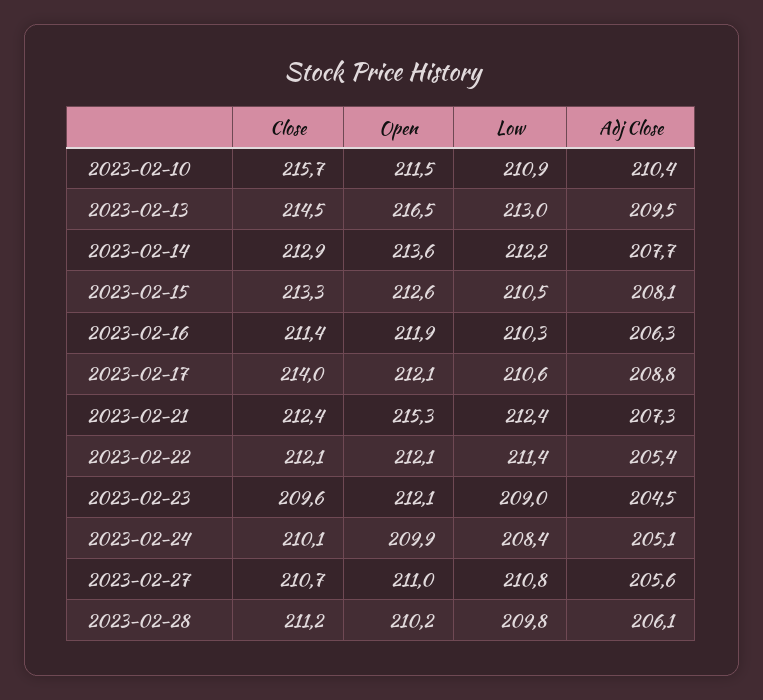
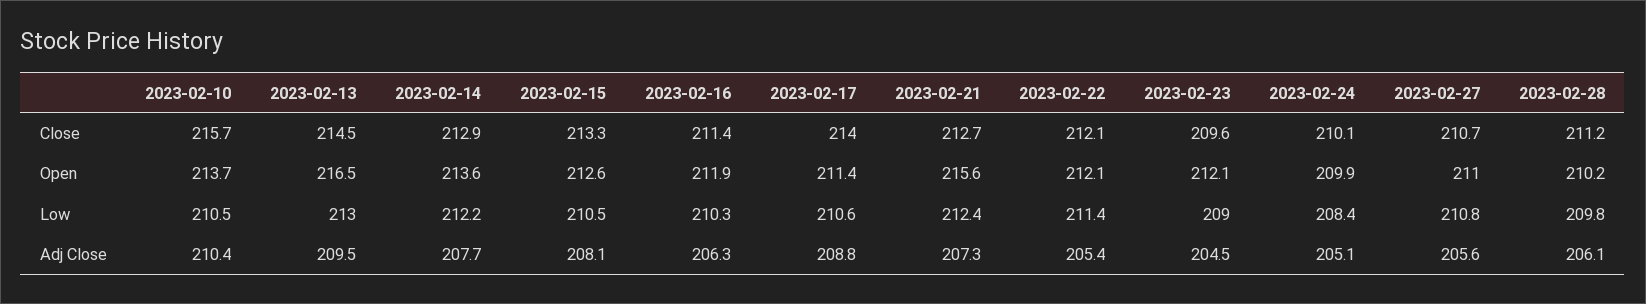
  {
    "Close": {
      "2023-02-10": 215.7,
      "2023-02-13": 214.5,
      "2023-02-14": 212.9,
      "2023-02-15": 213.3,
      "2023-02-16": 211.4,
      "2023-02-17": 214,
-     "2023-02-21": 212.4,
+     "2023-02-21": 212.7,
      "2023-02-22": 212.1,
      "2023-02-23": 209.6,
      "2023-02-24": 210.1,
      "2023-02-27": 210.7,
      "2023-02-28": 211.2
    },
    "Open": {
-     "2023-02-10": 211.5,
+     "2023-02-10": 213.7,
      "2023-02-13": 216.5,
      "2023-02-14": 213.6,
      "2023-02-15": 212.6,
      "2023-02-16": 211.9,
-     "2023-02-17": 212.1,
+     "2023-02-17": 211.4,
-     "2023-02-21": 215.3,
+     "2023-02-21": 215.6,
      "2023-02-22": 212.1,
      "2023-02-23": 212.1,
      "2023-02-24": 209.9,
      "2023-02-27": 211,
      "2023-02-28": 210.2
    },
    "Low": {
-     "2023-02-10": 210.9,
+     "2023-02-10": 210.5,
      "2023-02-13": 213,
      "2023-02-14": 212.2,
      "2023-02-15": 210.5,
      "2023-02-16": 210.3,
      "2023-02-17": 210.6,
      "2023-02-21": 212.4,
      "2023-02-22": 211.4,
      "2023-02-23": 209,
      "2023-02-24": 208.4,
      "2023-02-27": 210.8,
      "2023-02-28": 209.8
    },
    "Adj Close": {
      "2023-02-10": 210.4,
      "2023-02-13": 209.5,
      "2023-02-14": 207.7,
      "2023-02-15": 208.1,
      "2023-02-16": 206.3,
      "2023-02-17": 208.8,
      "2023-02-21": 207.3,
      "2023-02-22": 205.4,
      "2023-02-23": 204.5,
      "2023-02-24": 205.1,
      "2023-02-27": 205.6,
      "2023-02-28": 206.1
    }
  }

